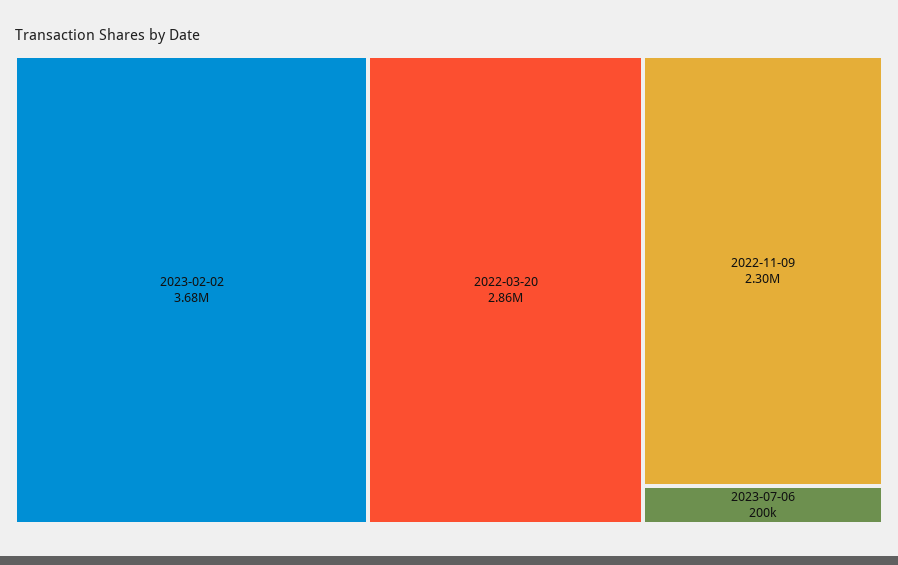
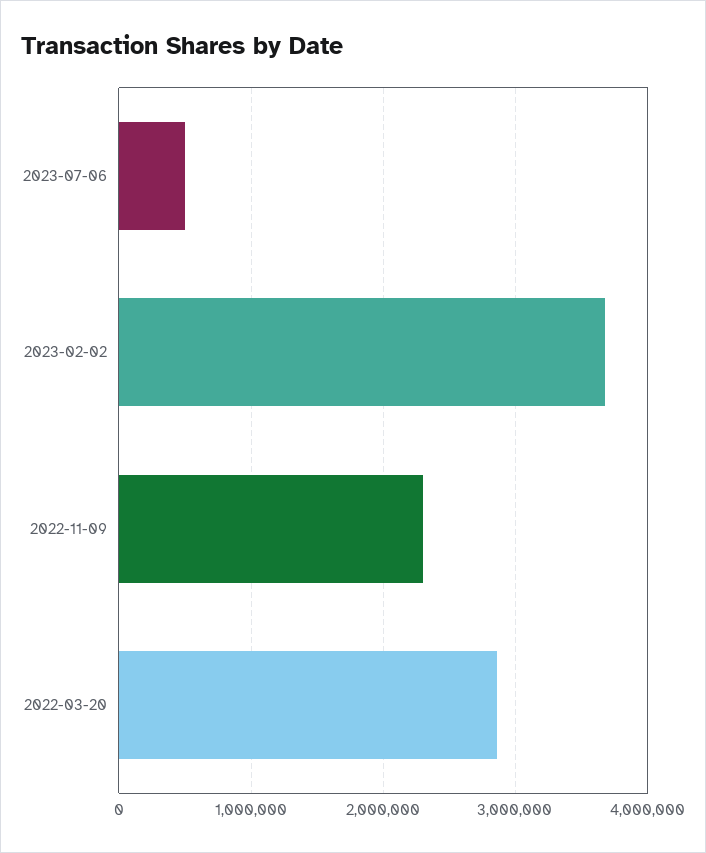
  {
    "2023-02-02": 3680000,
    "2022-03-20": 2860000,
    "2022-11-09": 2300000,
-   "2023-07-06": 200000
+   "2023-07-06": 500000
  }

